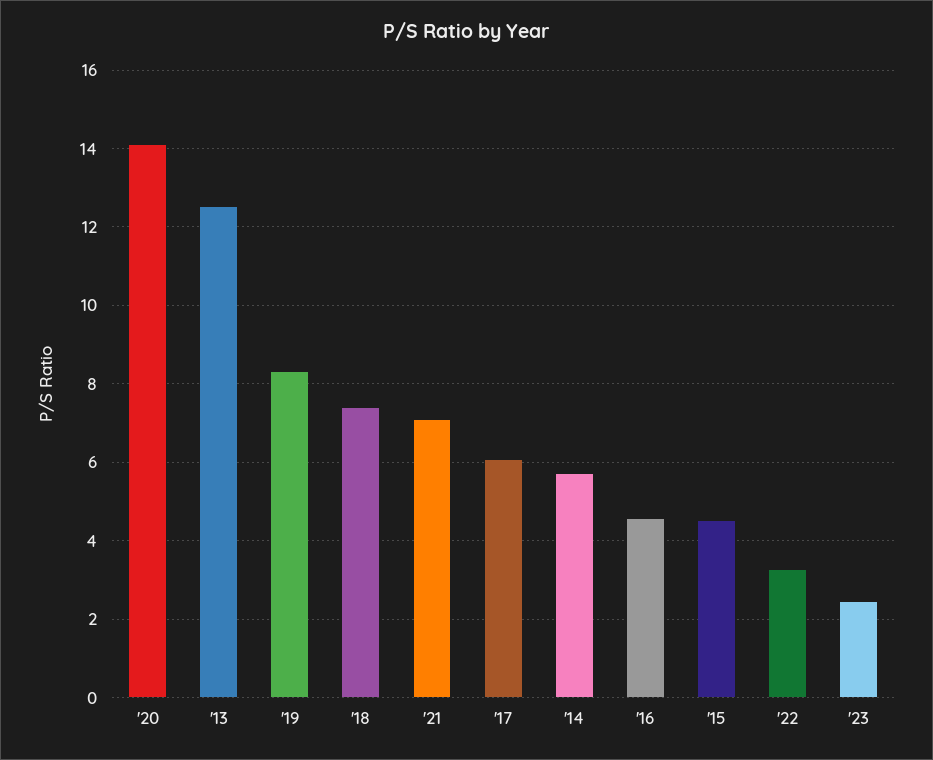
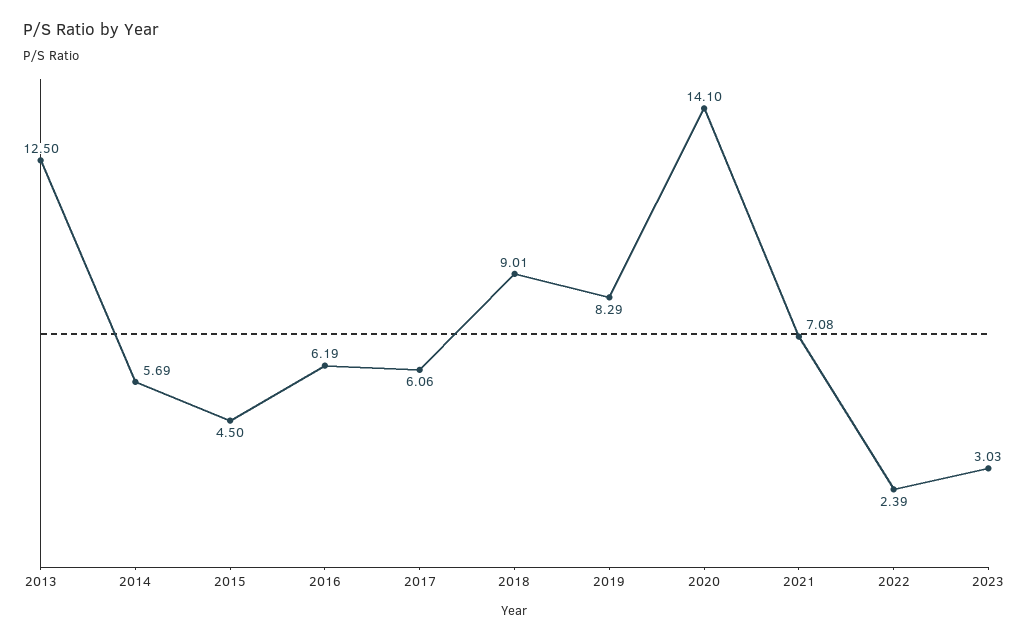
  {
    "'20": 14.1,
    "'13": 12.5,
    "'19": 8.29,
-   "'18": 7.4,
+   "'18": 9.01,
    "'21": 7.08,
    "'17": 6.06,
    "'14": 5.69,
-   "'16": 4.6,
+   "'16": 6.19,
    "'15": 4.5,
-   "'22": 3.2,
+   "'22": 2.39,
-   "'23": 2.4
+   "'23": 3.03
  }

